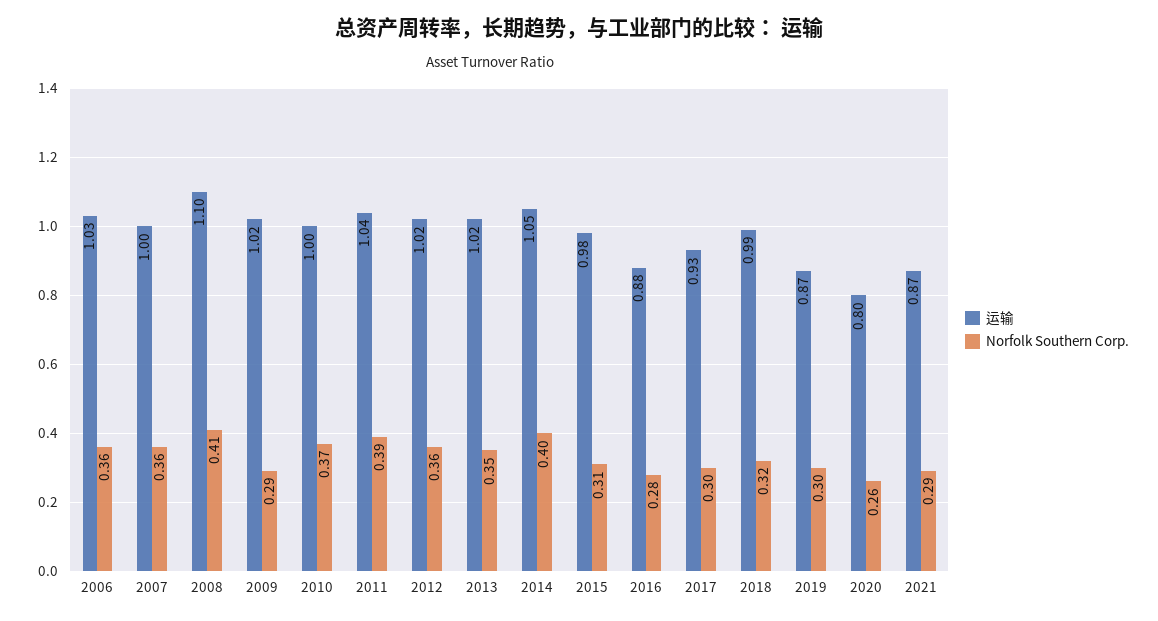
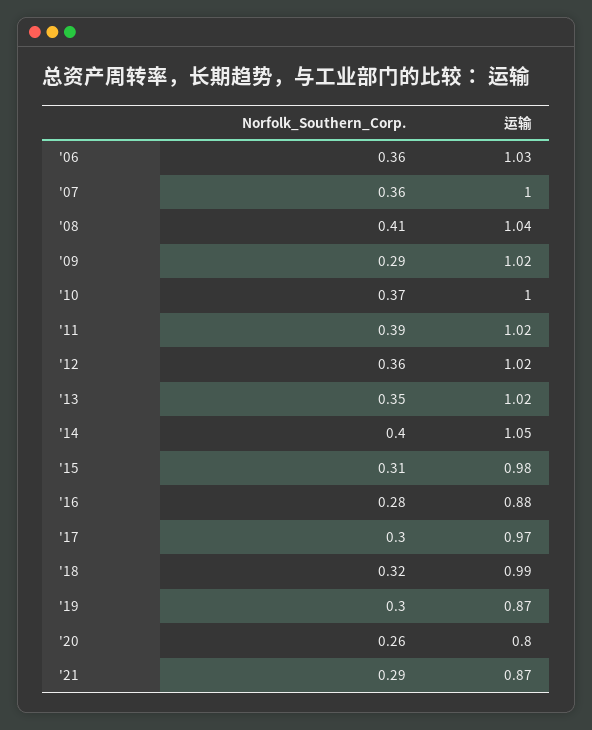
  {
    "运输": {
      "2006": 1.03,
      "2007": 1,
-     "2008": 1.1,
+     "2008": 1.04,
      "2009": 1.02,
      "2010": 1,
-     "2011": 1.04,
+     "2011": 1.02,
      "2012": 1.02,
      "2013": 1.02,
      "2014": 1.05,
      "2015": 0.98,
      "2016": 0.88,
-     "2017": 0.93,
+     "2017": 0.97,
      "2018": 0.99,
      "2019": 0.87,
      "2020": 0.8,
      "2021": 0.87
    },
    "Norfolk Southern Corp.": {
      "2006": 0.36,
      "2007": 0.36,
      "2008": 0.41,
      "2009": 0.29,
      "2010": 0.37,
      "2011": 0.39,
      "2012": 0.36,
      "2013": 0.35,
      "2014": 0.4,
      "2015": 0.31,
      "2016": 0.28,
      "2017": 0.3,
      "2018": 0.32,
      "2019": 0.3,
      "2020": 0.26,
      "2021": 0.29
    }
  }

